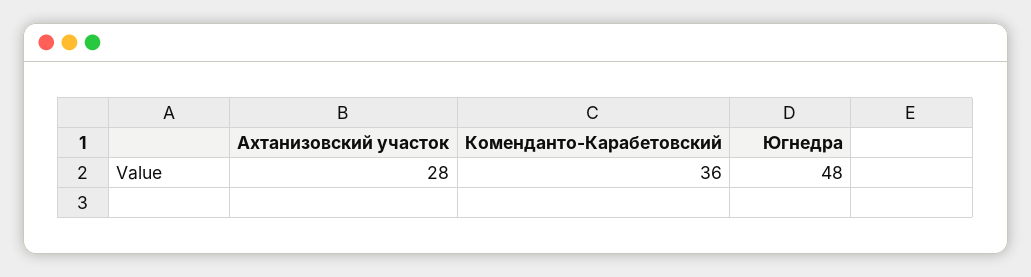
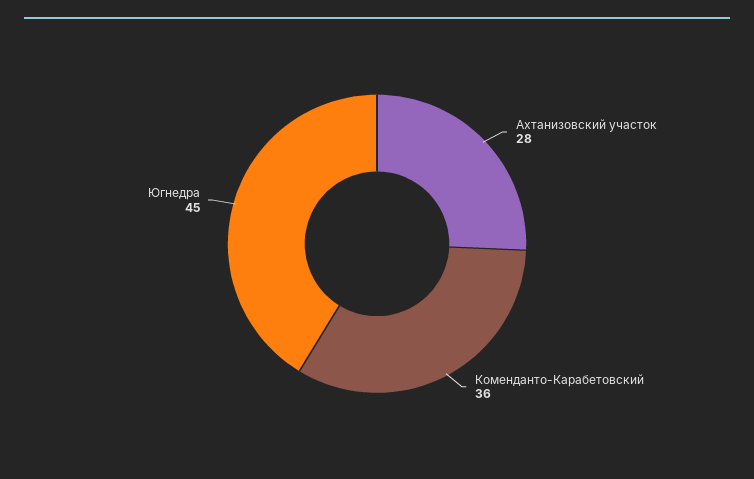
  {
    "Ахтанизовский участок": 28,
    "Коменданто-Карабетовский": 36,
-   "Югнедра": 48
+   "Югнедра": 45
  }

